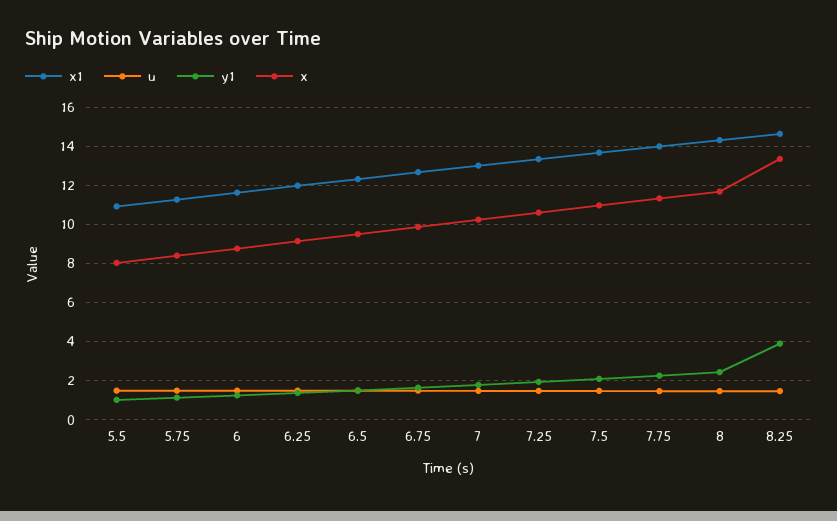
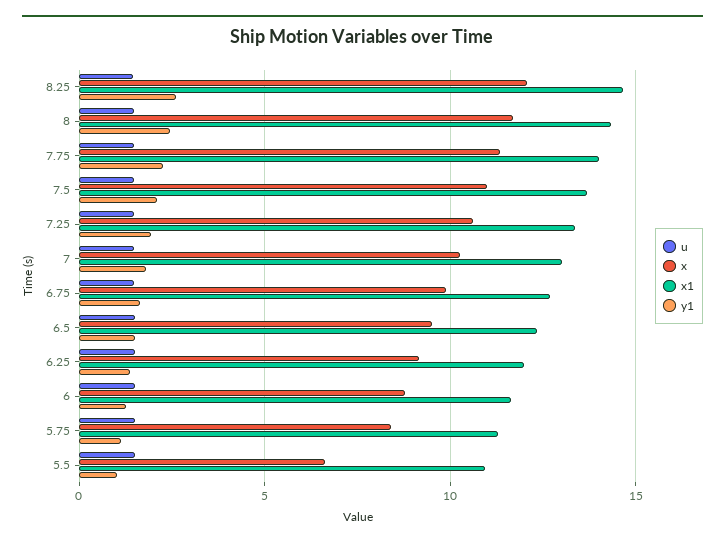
  {
    "x1": {
      "5.5": 11,
      "5.75": 11.5,
      "6": 11.5,
      "6.25": 12,
      "6.5": 12.5,
      "6.75": 12.5,
      "7": 13,
      "7.25": 13.5,
      "7.5": 13.5,
      "7.75": 14,
      "8": 14.5,
      "8.25": 14.5
    },
    "u": {
      "5.5": 1.5,
      "5.75": 1.5,
      "6": 1.5,
      "6.25": 1.5,
      "6.5": 1.5,
      "6.75": 1.5,
      "7": 1.5,
      "7.25": 1.5,
      "7.5": 1.5,
      "7.75": 1.5,
      "8": 1.5,
      "8.25": 1.5
    },
    "y1": {
      "5.5": 1,
      "5.75": 1,
      "6": 1,
      "6.25": 1.5,
      "6.5": 1.5,
      "6.75": 1.5,
      "7": 2,
      "7.25": 2,
      "7.5": 2,
      "7.75": 2.5,
      "8": 2.5,
-     "8.25": 4
+     "8.25": 2.5
    },
    "x": {
-     "5.5": 8,
+     "5.5": 6.5,
      "5.75": 8.5,
      "6": 9,
      "6.25": 9,
      "6.5": 9.5,
      "6.75": 10,
      "7": 10.5,
      "7.25": 10.5,
      "7.5": 11,
      "7.75": 11.5,
      "8": 11.5,
-     "8.25": 13.5
+     "8.25": 12
    }
  }

